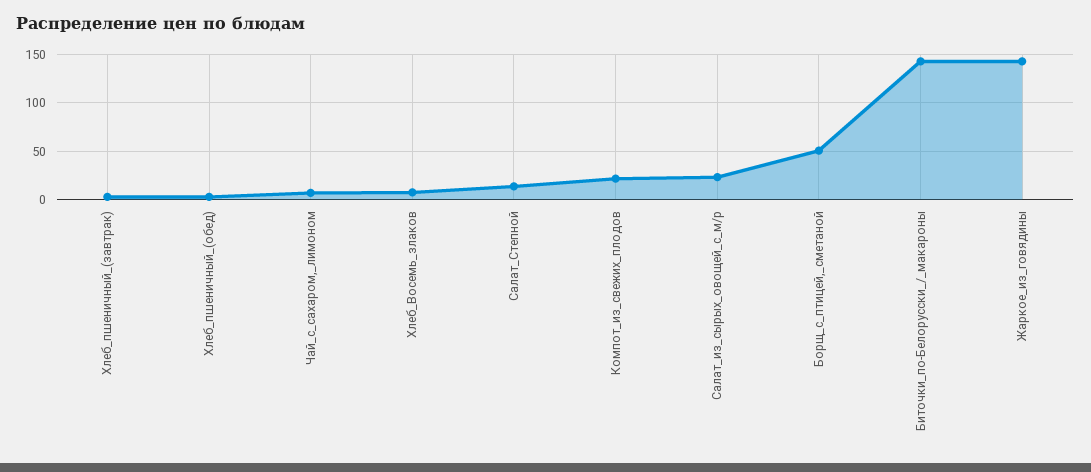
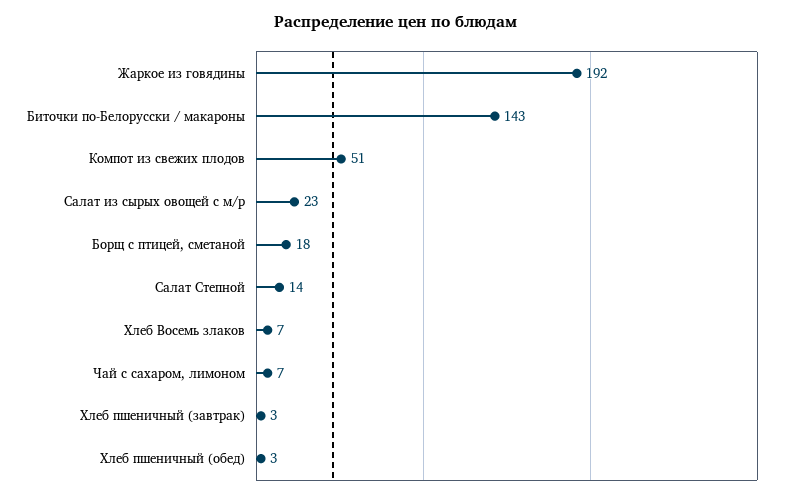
  {
    "Хлеб_пшеничный_(завтрак)": 3,
    "Хлеб_пшеничный_(обед)": 3,
    "Чай_с_сахаром,_лимоном": 7,
    "Хлеб_Восемь_злаков": 7,
    "Салат_Степной": 14,
-   "Компот_из_свежих_плодов": 20,
+   "Компот_из_свежих_плодов": 51,
    "Салат_из_сырых_овощей_с_м/р": 23,
-   "Борщ_с_птицей,_сметаной": 50,
+   "Борщ_с_птицей,_сметаной": 18,
    "Биточки_по-Белорусски_/_макароны": 143,
-   "Жаркое_из_говядины": 140
+   "Жаркое_из_говядины": 192
  }

